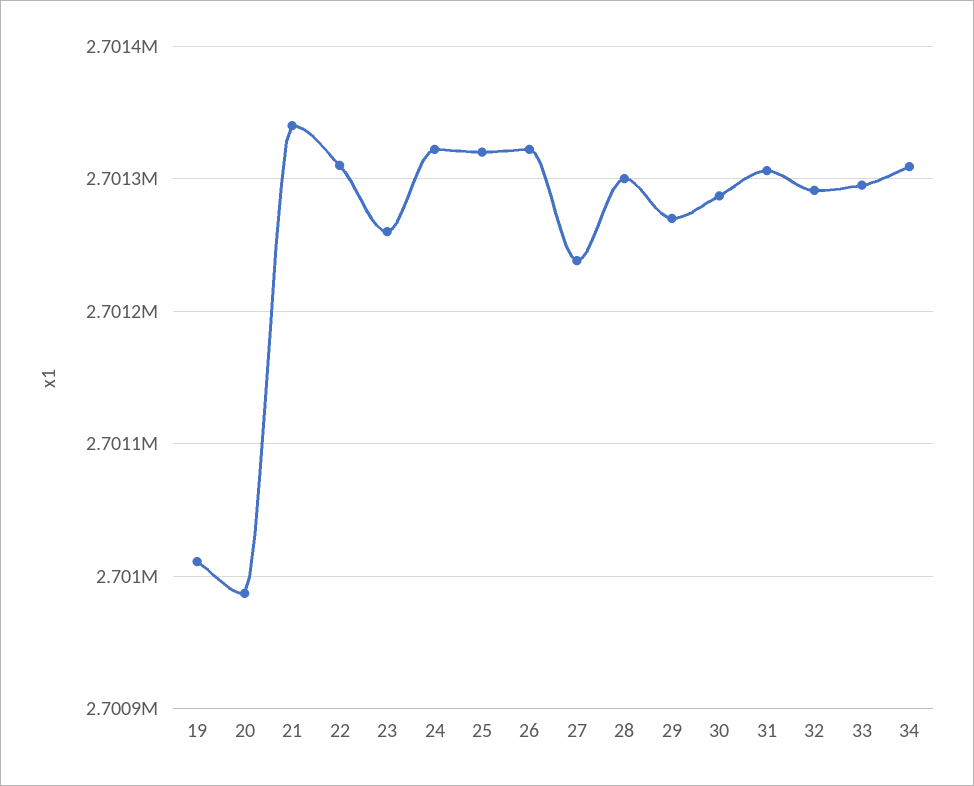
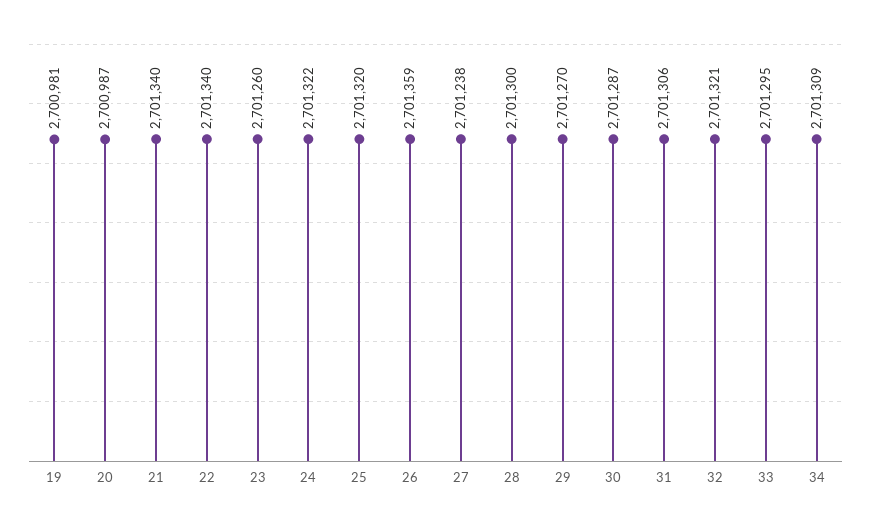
  {
-   "19": 2701010,
+   "19": 2700981,
    "20": 2700987,
    "21": 2701340,
-   "22": 2701310,
+   "22": 2701340,
    "23": 2701260,
    "24": 2701322,
    "25": 2701320,
-   "26": 2701320,
+   "26": 2701359,
    "27": 2701238,
    "28": 2701300,
    "29": 2701270,
    "30": 2701287,
    "31": 2701306,
-   "32": 2701290,
+   "32": 2701321,
    "33": 2701295,
    "34": 2701309
  }

